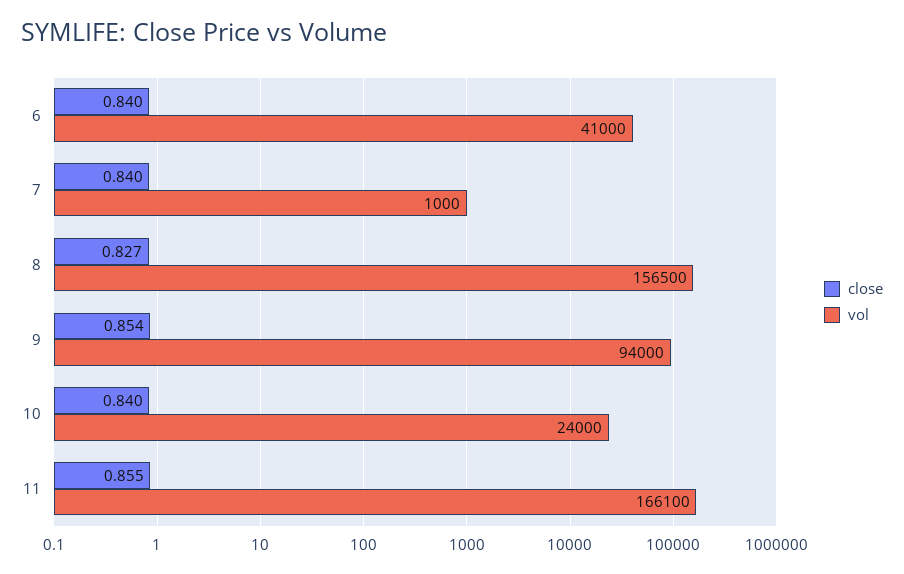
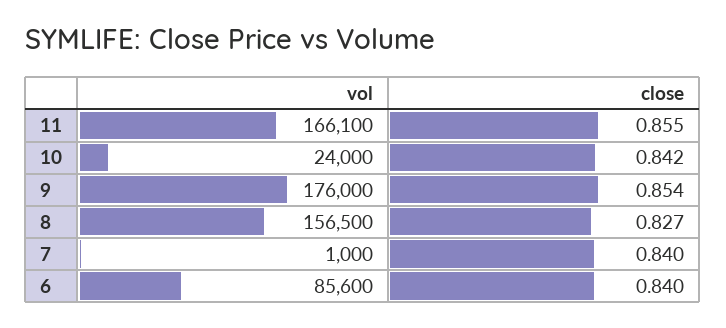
  {
    "close": {
      "6": 0.84,
      "7": 0.84,
      "8": 0.827,
      "9": 0.854,
-     "10": 0.84,
+     "10": 0.842,
      "11": 0.855
    },
    "vol": {
-     "6": 41000,
+     "6": 85600,
      "7": 1000,
      "8": 156500,
-     "9": 94000,
+     "9": 176000,
      "10": 24000,
      "11": 166100
    }
  }

